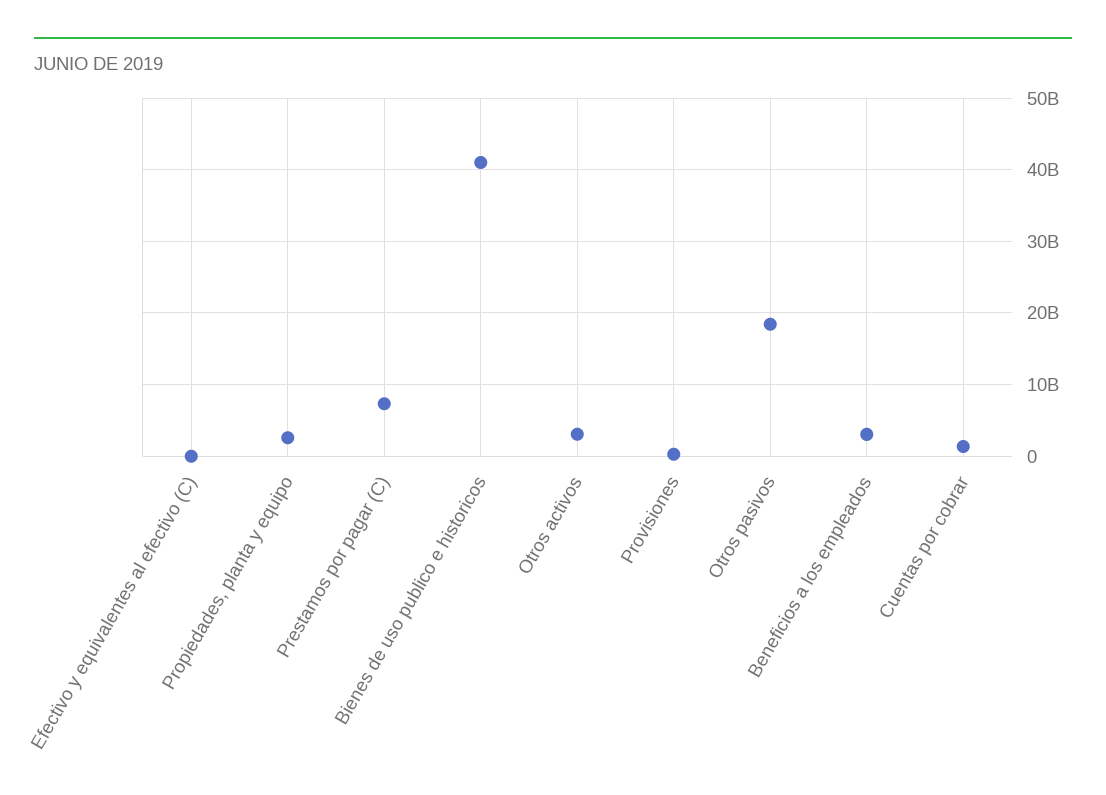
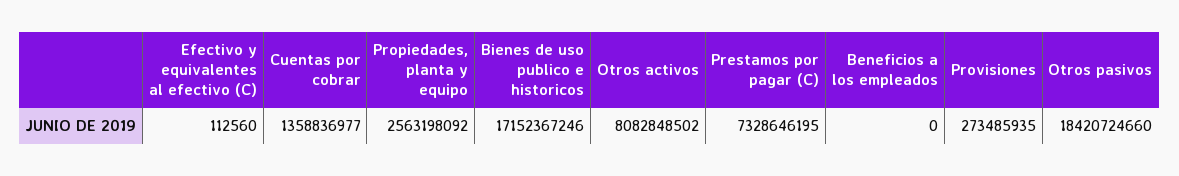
  {
    "Efectivo y equivalentes al efectivo (C)": 112560,
    "Propiedades, planta y equipo": 2563198092,
    "Prestamos por pagar (C)": 7328646195,
-   "Bienes de uso publico e historicos": 41000000000,
+   "Bienes de uso publico e historicos": 17152367246,
-   "Otros activos": 3000000000,
+   "Otros activos": 8082848502,
    "Provisiones": 273485935,
    "Otros pasivos": 18420724660,
-   "Beneficios a los empleados": 3000000000,
+   "Beneficios a los empleados": 0,
    "Cuentas por cobrar": 1358836977
  }

